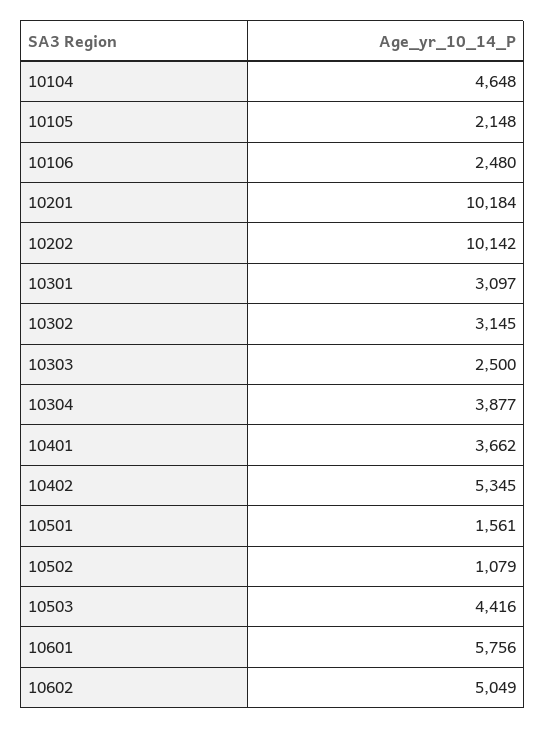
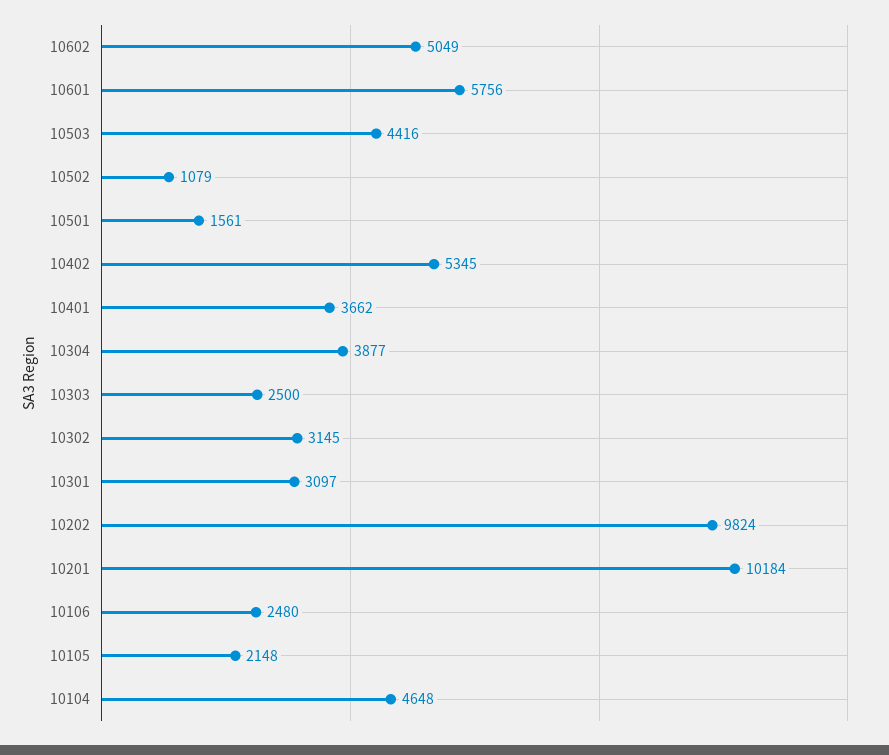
  {
    "10104": 4648,
    "10105": 2148,
    "10106": 2480,
    "10201": 10184,
-   "10202": 10142,
+   "10202": 9824,
    "10301": 3097,
    "10302": 3145,
    "10303": 2500,
    "10304": 3877,
    "10401": 3662,
    "10402": 5345,
    "10501": 1561,
    "10502": 1079,
    "10503": 4416,
    "10601": 5756,
    "10602": 5049
  }

